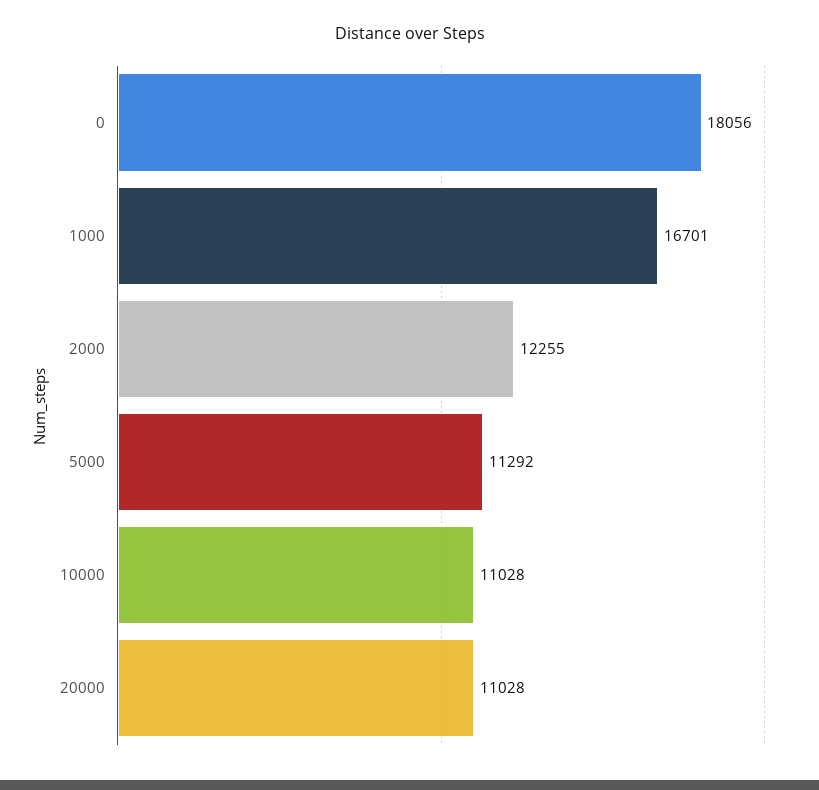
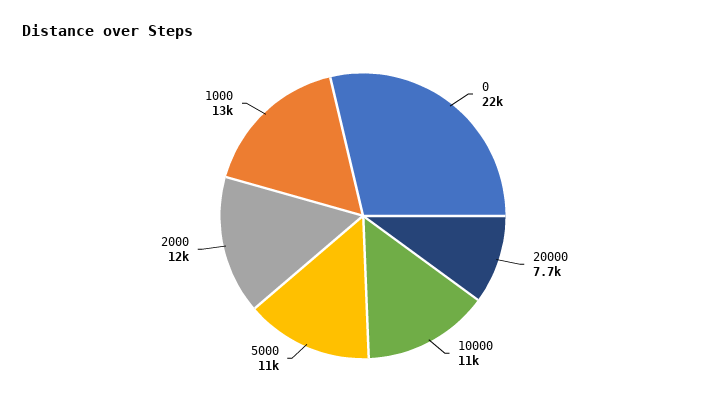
  {
-   "0": 18056,
+   "0": 22000,
-   "1000": 16701,
+   "1000": 13000,
    "2000": 12255,
    "5000": 11292,
    "10000": 11028,
-   "20000": 11028
+   "20000": 7700
  }

